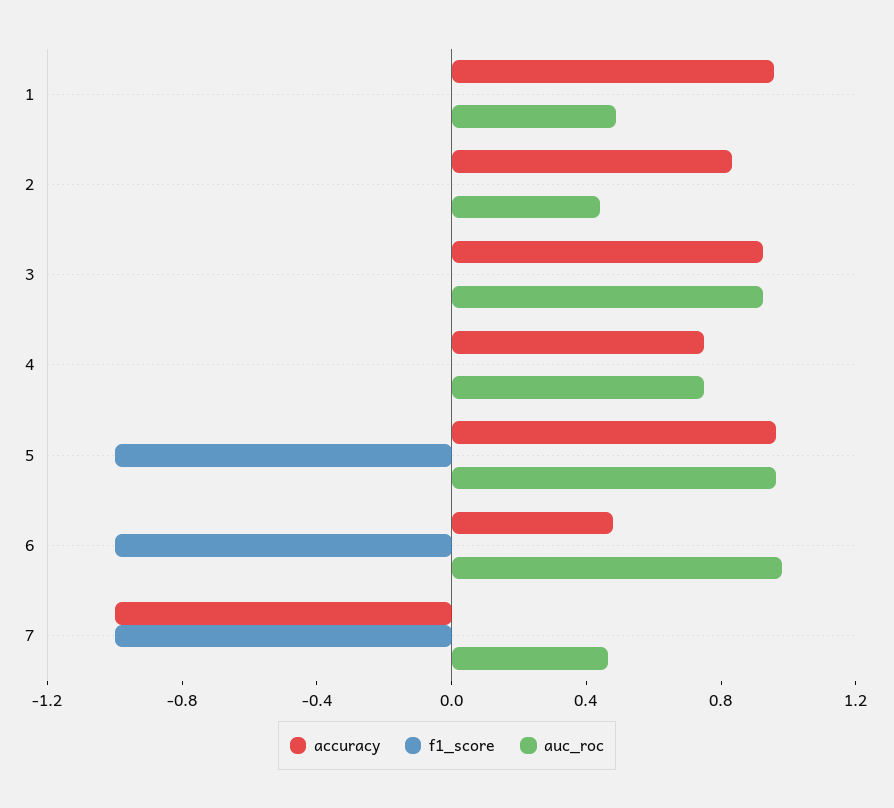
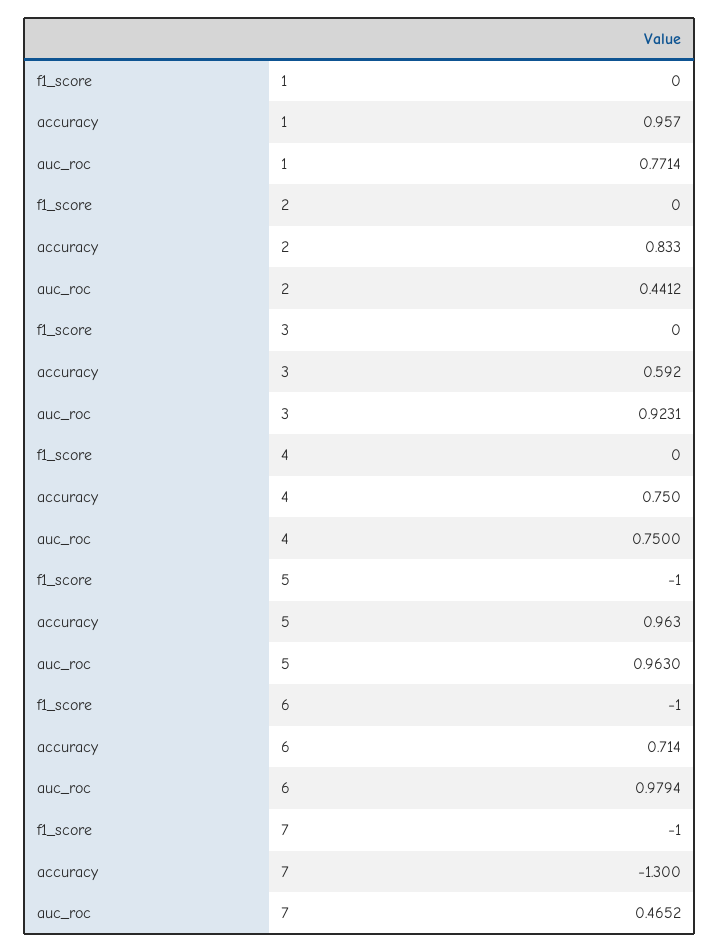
  {
    "accuracy": {
      "1": 0.957,
      "2": 0.833,
-     "3": 0.9,
+     "3": 0.592,
      "4": 0.75,
      "5": 0.963,
-     "6": 0.5,
+     "6": 0.714,
-     "7": -1
+     "7": -1.3
    },
    "f1_score": {
      "1": 0,
      "2": 0,
      "3": 0,
      "4": 0,
      "5": -1,
      "6": -1,
      "7": -1
    },
    "auc_roc": {
-     "1": 0.5,
+     "1": 0.7714,
      "2": 0.4412,
      "3": 0.9231,
      "4": 0.75,
      "5": 0.963,
      "6": 0.9794,
      "7": 0.4652
    }
  }

